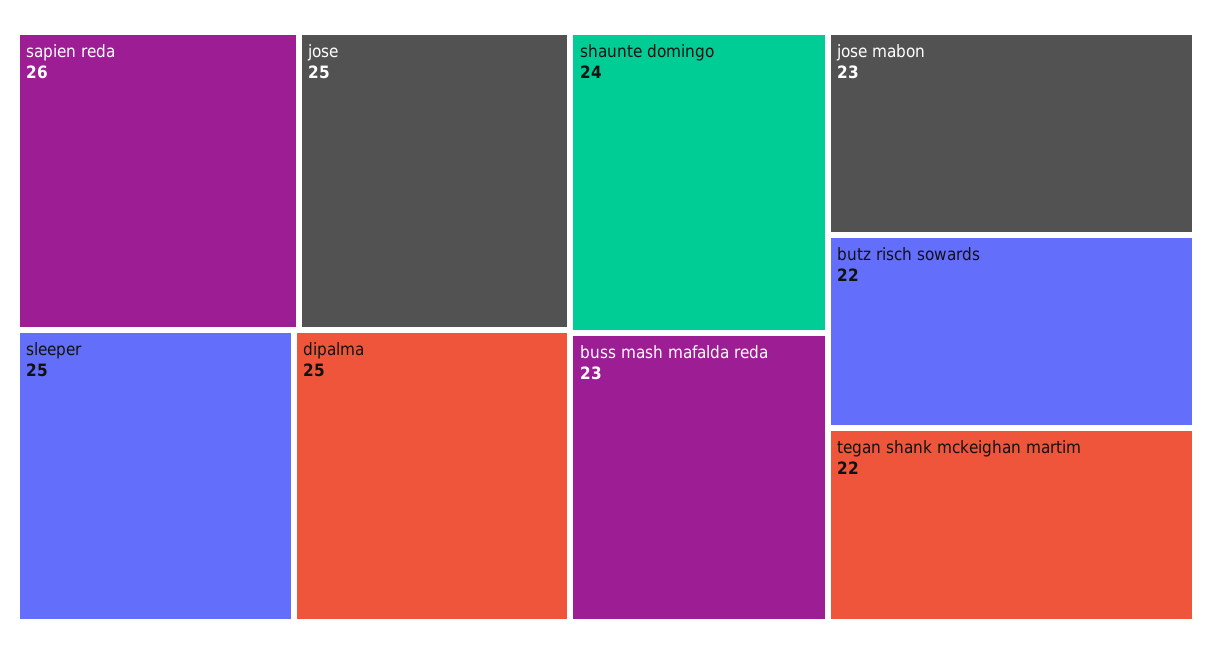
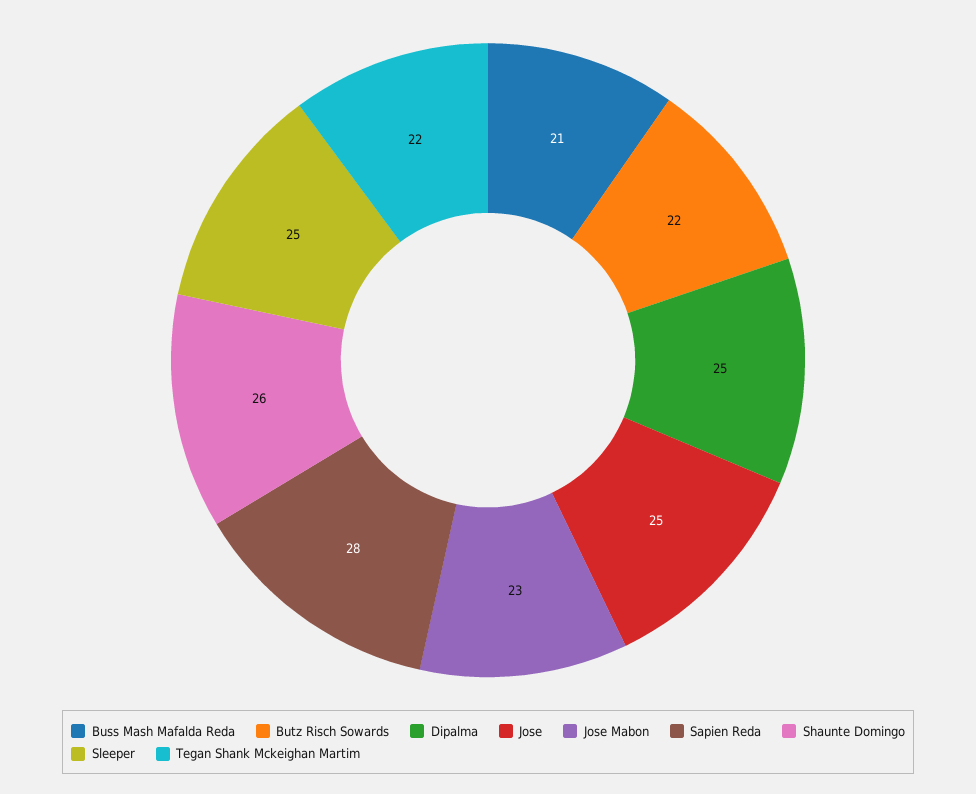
  {
-   "sapien reda": 26,
+   "sapien reda": 28,
    "jose": 25,
    "sleeper": 25,
    "dipalma": 25,
-   "shaunte domingo": 24,
+   "shaunte domingo": 26,
-   "buss mash mafalda reda": 23,
+   "buss mash mafalda reda": 21,
    "jose mabon": 23,
    "butz risch sowards": 22,
    "tegan shank mckeighan martim": 22
  }

